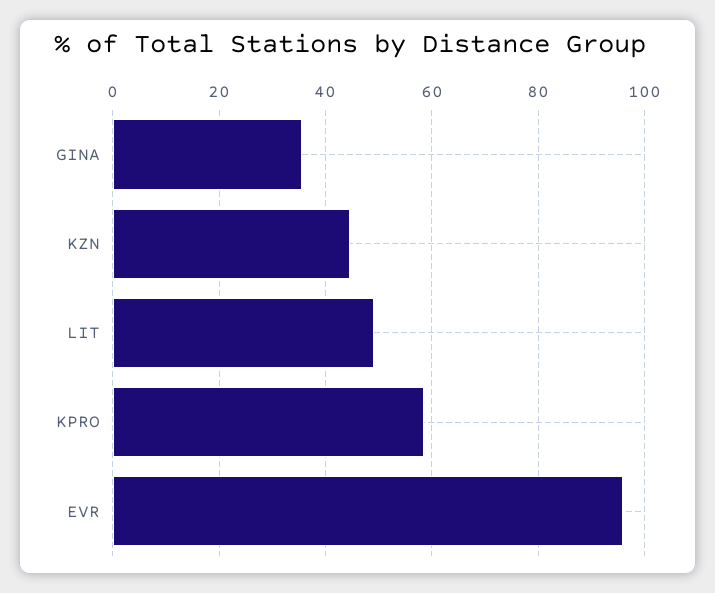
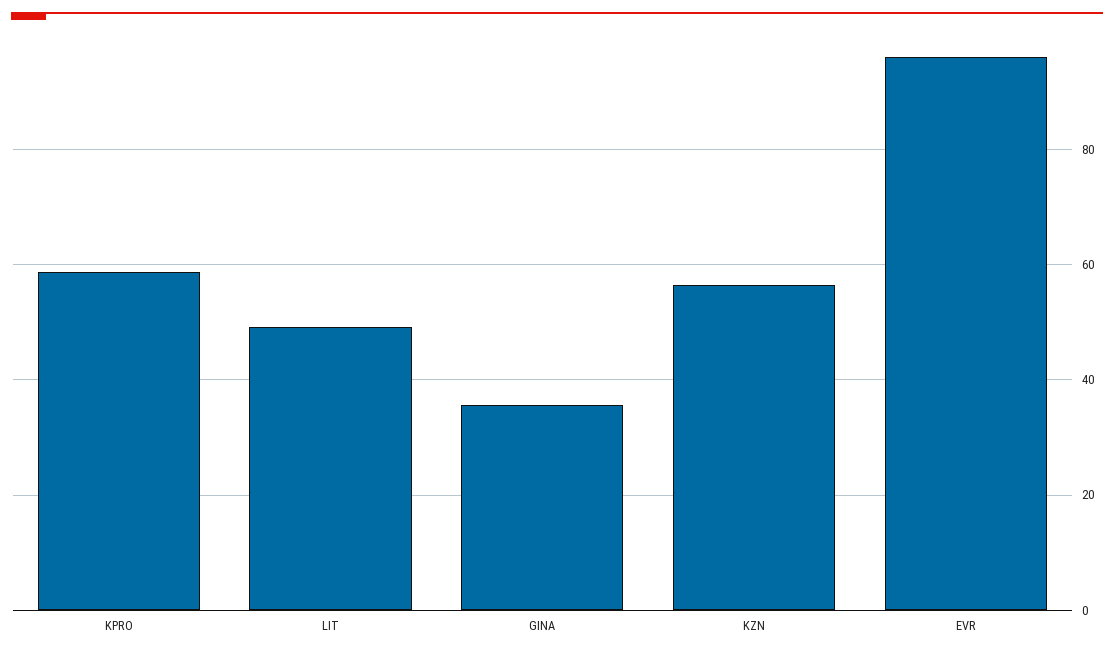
  {
    "GINA": 36,
-   "KZN": 44,
+   "KZN": 56,
    "LIT": 50,
    "KPRO": 58,
    "EVR": 96
  }

